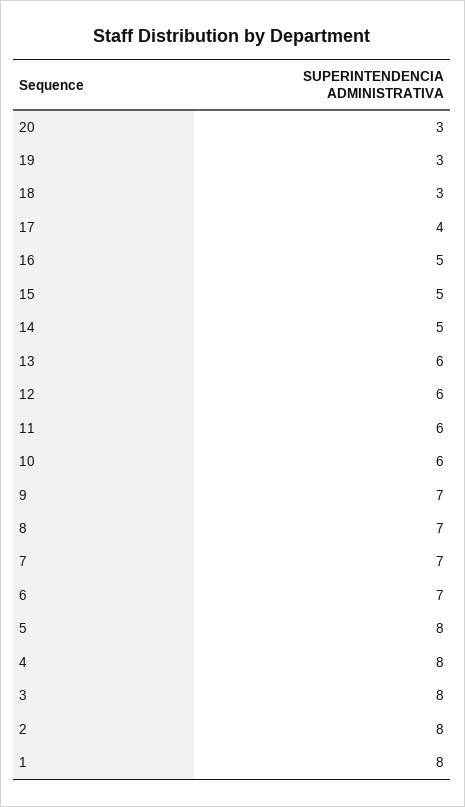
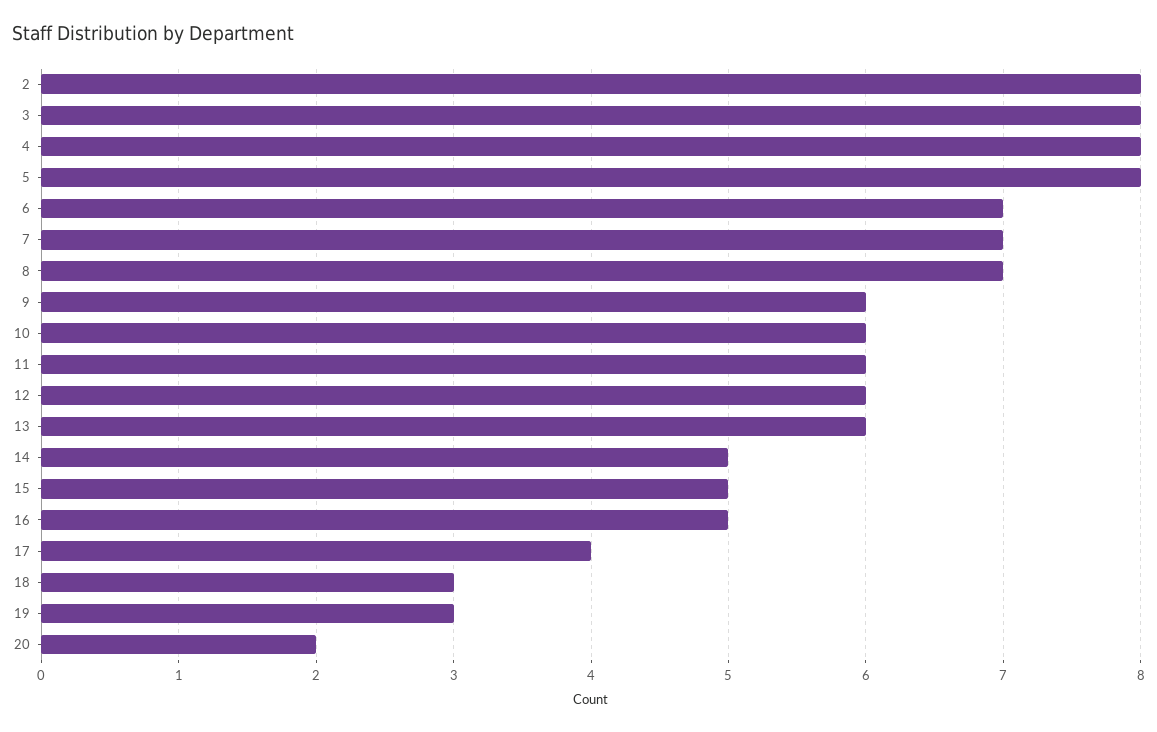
  {
-   "20": 3,
+   "20": 2,
    "19": 3,
    "18": 3,
    "17": 4,
    "16": 5,
    "15": 5,
    "14": 5,
    "13": 6,
    "12": 6,
    "11": 6,
    "10": 6,
-   "9": 7,
+   "9": 6,
    "8": 7,
    "7": 7,
    "6": 7,
    "5": 8,
    "4": 8,
    "3": 8,
-   "2": 8,
+   "2": 8
-   "1": 8
  }

